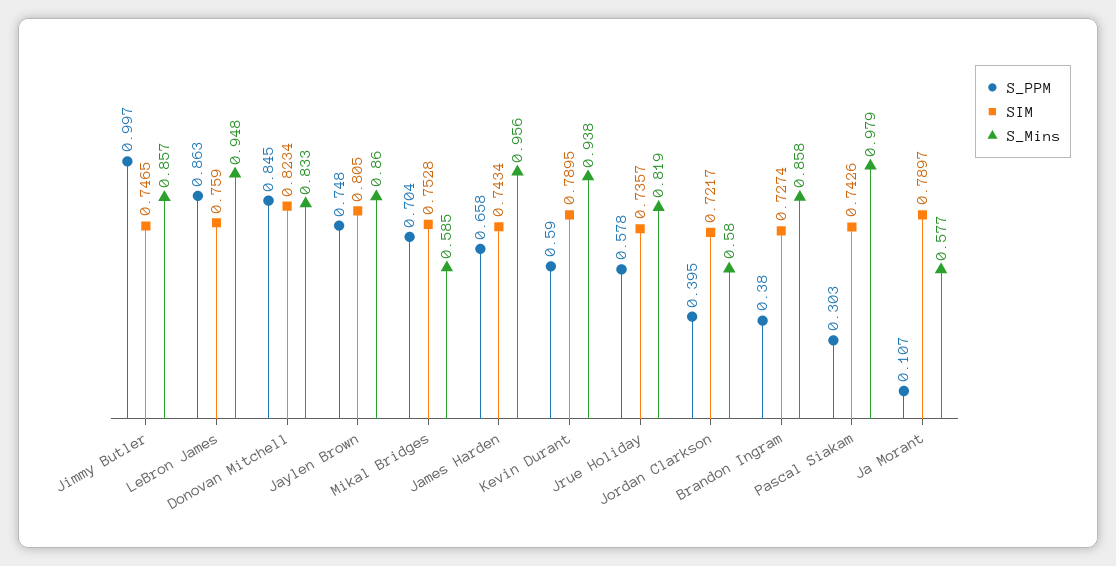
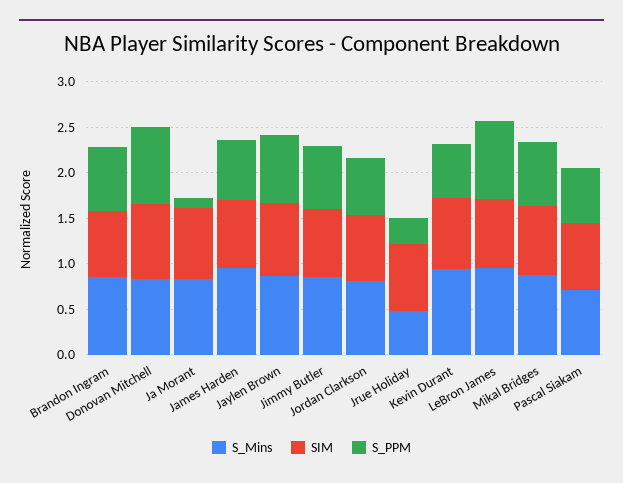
  {
    "S_PPM": {
-     "Jimmy Butler": 0.997,
+     "Jimmy Butler": 0.7,
      "LeBron James": 0.863,
      "Donovan Mitchell": 0.845,
      "Jaylen Brown": 0.748,
      "Mikal Bridges": 0.704,
      "James Harden": 0.658,
      "Kevin Durant": 0.59,
-     "Jrue Holiday": 0.578,
+     "Jrue Holiday": 0.3,
-     "Jordan Clarkson": 0.395,
+     "Jordan Clarkson": 0.6,
-     "Brandon Ingram": 0.38,
+     "Brandon Ingram": 0.7,
-     "Pascal Siakam": 0.303,
+     "Pascal Siakam": 0.6,
      "Ja Morant": 0.107
    },
    "SIM": {
      "Jimmy Butler": 0.7465,
      "LeBron James": 0.759,
      "Donovan Mitchell": 0.8234,
      "Jaylen Brown": 0.805,
      "Mikal Bridges": 0.7528,
      "James Harden": 0.7434,
      "Kevin Durant": 0.7895,
      "Jrue Holiday": 0.7357,
      "Jordan Clarkson": 0.7217,
      "Brandon Ingram": 0.7274,
      "Pascal Siakam": 0.7426,
      "Ja Morant": 0.7897
    },
    "S_Mins": {
      "Jimmy Butler": 0.857,
      "LeBron James": 0.948,
      "Donovan Mitchell": 0.833,
      "Jaylen Brown": 0.86,
-     "Mikal Bridges": 0.585,
+     "Mikal Bridges": 0.9,
      "James Harden": 0.956,
      "Kevin Durant": 0.938,
-     "Jrue Holiday": 0.819,
+     "Jrue Holiday": 0.5,
-     "Jordan Clarkson": 0.58,
+     "Jordan Clarkson": 0.8,
      "Brandon Ingram": 0.858,
-     "Pascal Siakam": 0.979,
+     "Pascal Siakam": 0.7,
-     "Ja Morant": 0.577
+     "Ja Morant": 0.8
    }
  }

